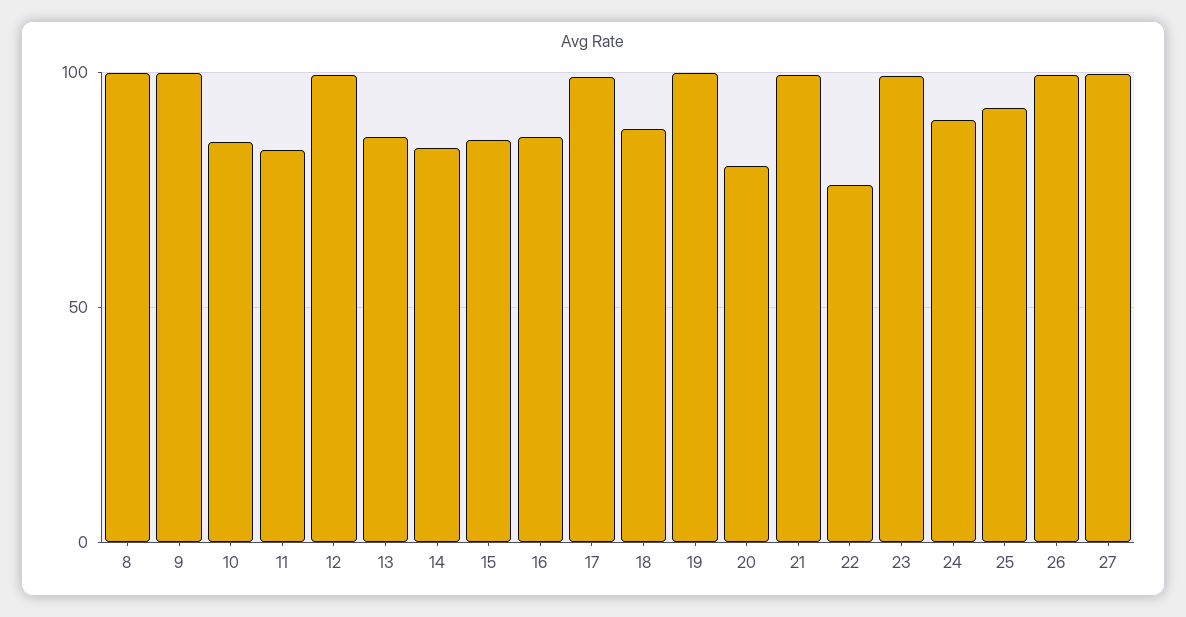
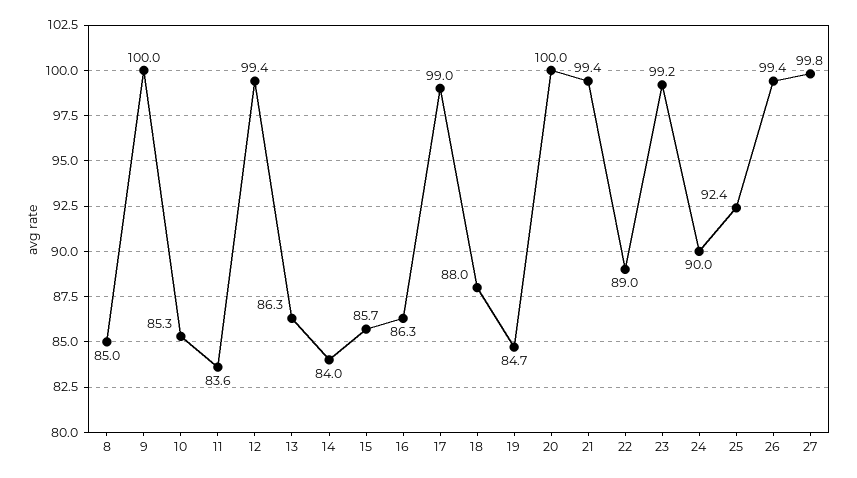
  {
-   "8": 100,
+   "8": 85,
    "9": 100,
    "10": 85.3,
    "11": 83.6,
    "12": 99.4,
    "13": 86.3,
    "14": 84,
    "15": 85.7,
    "16": 86.3,
    "17": 99,
    "18": 88,
-   "19": 100,
+   "19": 84.7,
-   "20": 80,
+   "20": 100,
    "21": 99.4,
-   "22": 75,
+   "22": 89,
    "23": 99.2,
    "24": 90,
    "25": 92.4,
    "26": 99.4,
    "27": 99.8
  }

